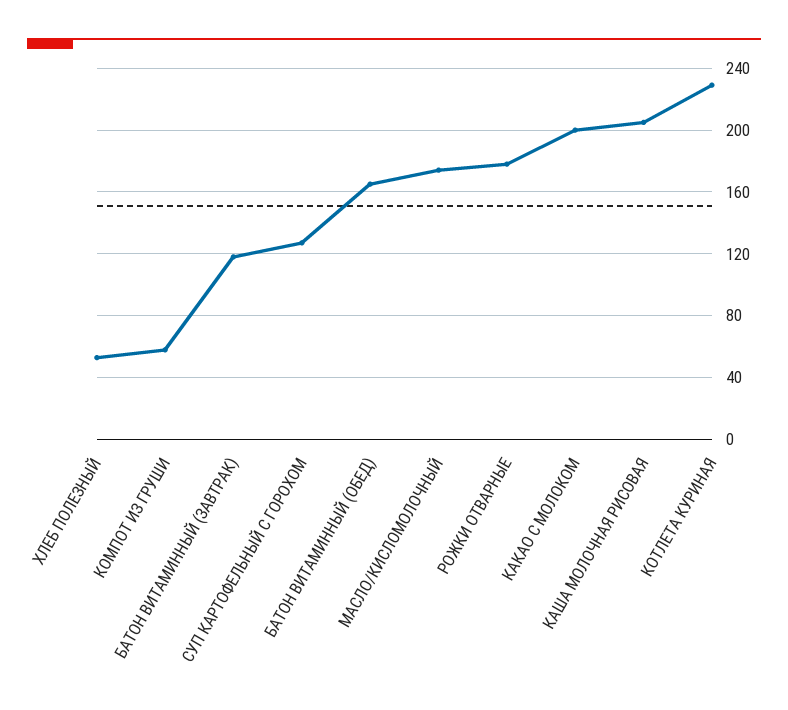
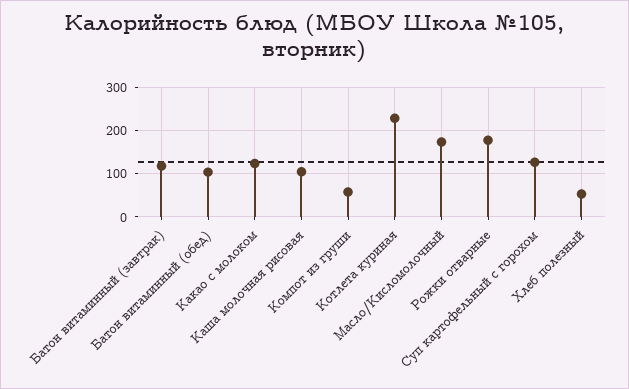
  {
    "ХЛЕБ ПОЛЕЗНЫЙ": 55,
    "КОМПОТ ИЗ ГРУШИ": 60,
    "БАТОН ВИТАМИННЫЙ (ЗАВТРАК)": 120,
    "СУП КАРТОФЕЛЬНЫЙ С ГОРОХОМ": 125,
-   "БАТОН ВИТАМИННЫЙ (ОБЕД)": 165,
+   "БАТОН ВИТАМИННЫЙ (ОБЕД)": 100,
    "МАСЛО/КИСЛОМОЛОЧНЫЙ": 175,
    "РОЖКИ ОТВАРНЫЕ": 180,
-   "КАКАО С МОЛОКОМ": 200,
+   "КАКАО С МОЛОКОМ": 120,
-   "КАША МОЛОЧНАЯ РИСОВАЯ": 205,
+   "КАША МОЛОЧНАЯ РИСОВАЯ": 100,
    "КОТЛЕТА КУРИНАЯ": 230
  }

